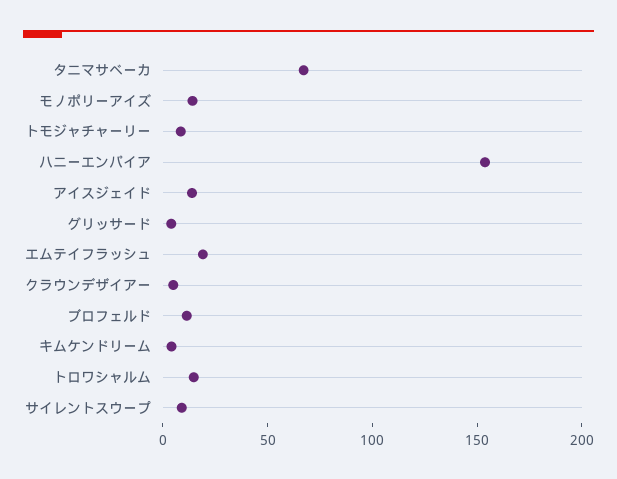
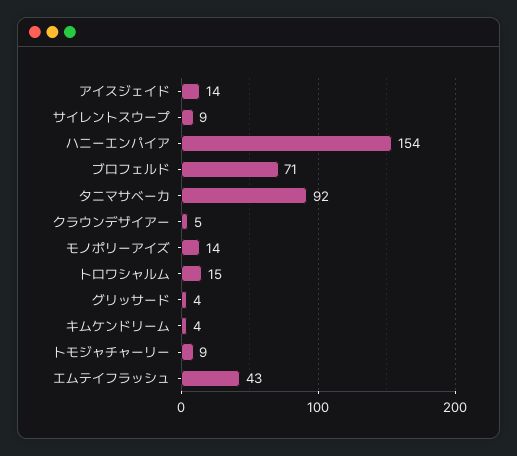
  {
-   "タニマサベーカ": 70,
+   "タニマサベーカ": 92,
    "モノポリーアイズ": 14,
    "トモジャチャーリー": 9,
    "ハニーエンパイア": 154,
    "アイスジェイド": 14,
    "グリッサード": 4,
-   "エムテイフラッシュ": 20,
+   "エムテイフラッシュ": 43,
    "クラウンデザイアー": 5,
-   "ブロフェルド": 10,
+   "ブロフェルド": 71,
    "キムケンドリーム": 4,
    "トロワシャルム": 15,
    "サイレントスウープ": 9
  }

